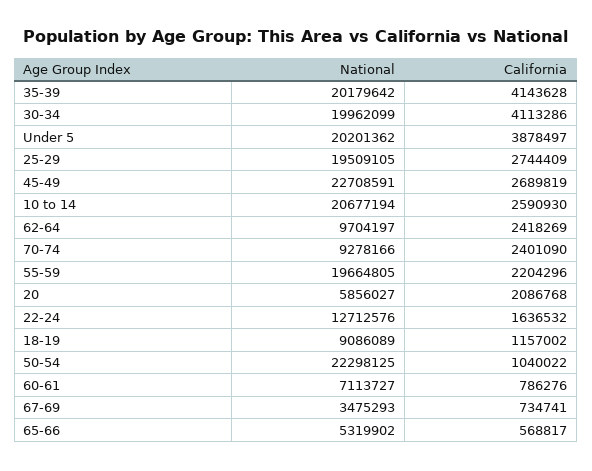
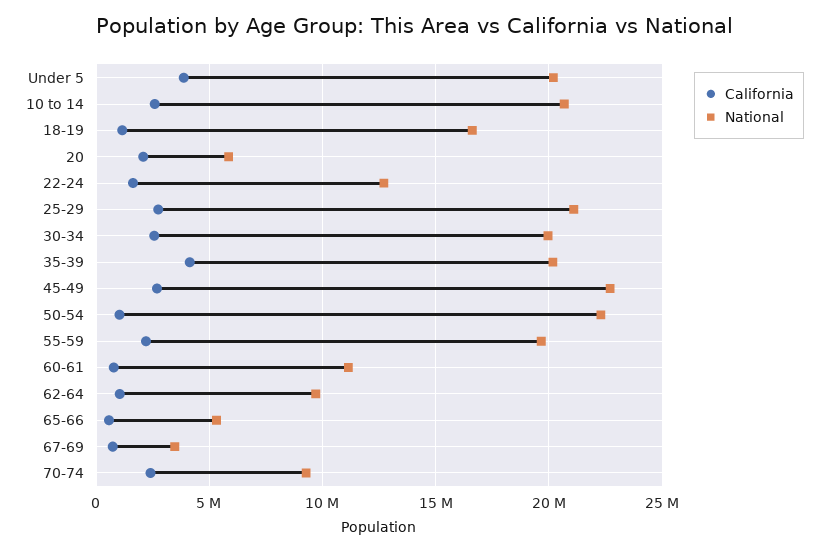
  {
    "National": {
      "35-39": 20179642,
      "30-34": 19962099,
      "Under 5": 20201362,
-     "25-29": 19509105,
+     "25-29": 21000000,
      "45-49": 22708591,
      "10 to 14": 20677194,
      "62-64": 9704197,
      "70-74": 9278166,
      "55-59": 19664805,
      "20": 5856027,
      "22-24": 12712576,
-     "18-19": 9086089,
+     "18-19": 16500000,
      "50-54": 22298125,
-     "60-61": 7113727,
+     "60-61": 11000000,
      "67-69": 3475293,
      "65-66": 5319902
    },
    "California": {
      "35-39": 4143628,
-     "30-34": 4113286,
+     "30-34": 2500000,
      "Under 5": 3878497,
      "25-29": 2744409,
      "45-49": 2689819,
      "10 to 14": 2590930,
-     "62-64": 2418269,
+     "62-64": 1000000,
      "70-74": 2401090,
      "55-59": 2204296,
      "20": 2086768,
      "22-24": 1636532,
      "18-19": 1157002,
      "50-54": 1040022,
      "60-61": 786276,
      "67-69": 734741,
      "65-66": 568817
    }
  }

